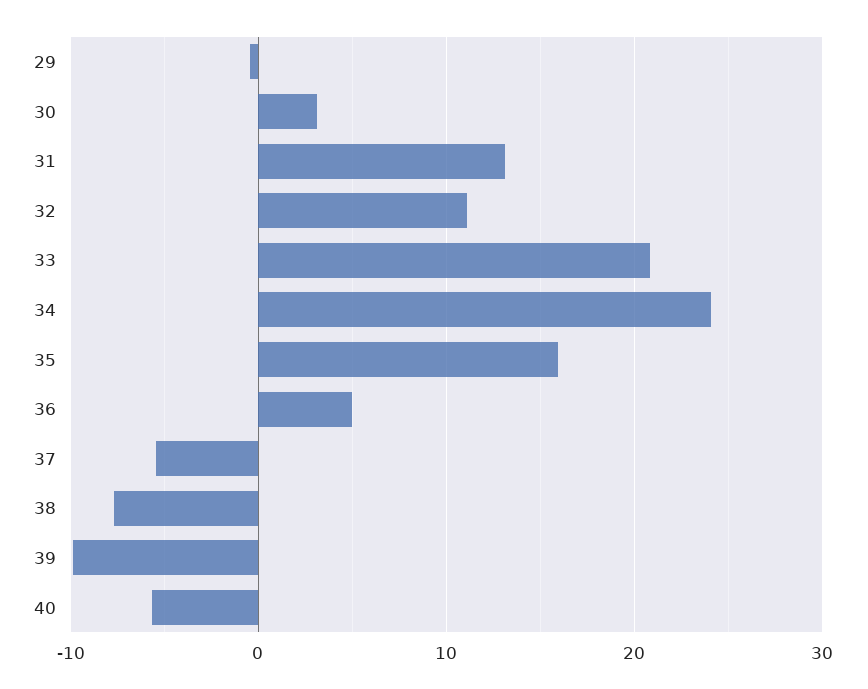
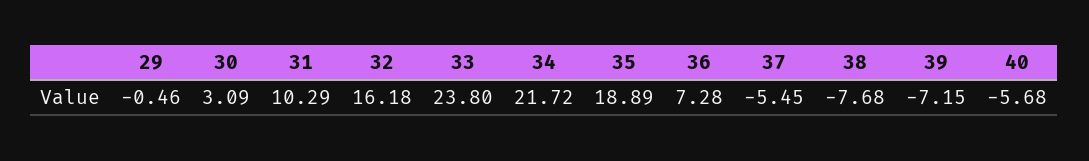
  {
    "29": -0.46,
    "30": 3.09,
-   "31": 13,
+   "31": 10.29,
-   "32": 11,
+   "32": 16.18,
-   "33": 21,
+   "33": 23.8,
-   "34": 24,
+   "34": 21.72,
-   "35": 16,
+   "35": 18.89,
-   "36": 5,
+   "36": 7.28,
    "37": -5.45,
    "38": -7.68,
-   "39": -10,
+   "39": -7.15,
    "40": -5.68
  }

